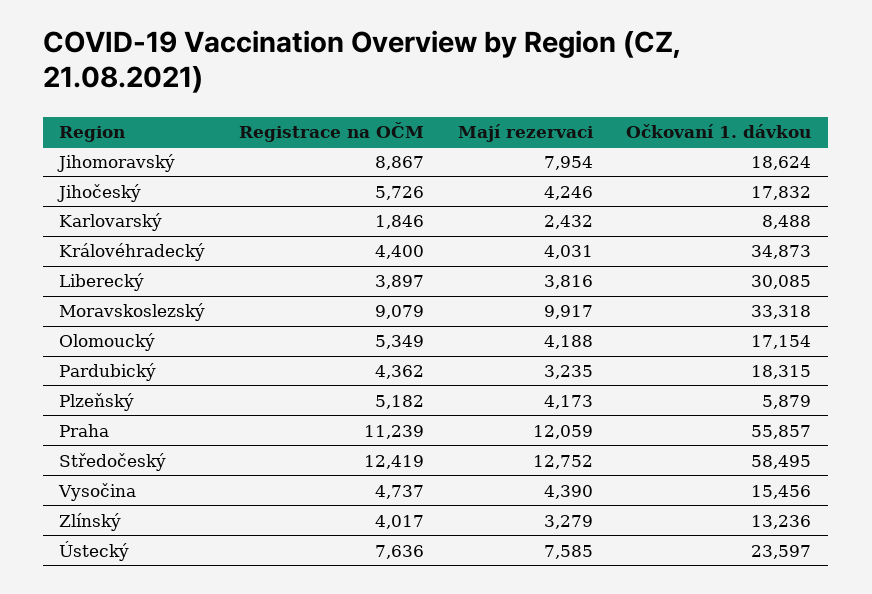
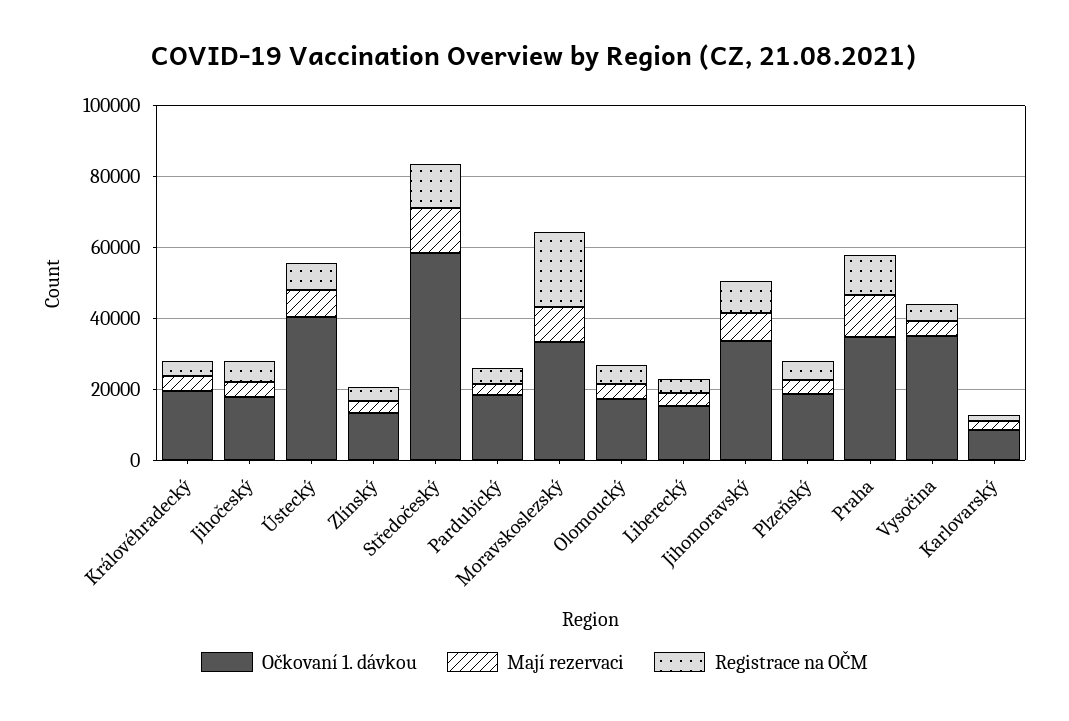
  {
    "Registrace na OČM": {
      "Jihomoravský": 8867,
      "Jihočeský": 5726,
      "Karlovarský": 1846,
      "Královéhradecký": 4400,
      "Liberecký": 3897,
-     "Moravskoslezský": 9079,
+     "Moravskoslezský": 20000,
      "Olomoucký": 5349,
      "Pardubický": 4362,
      "Plzeňský": 5182,
      "Praha": 11239,
      "Středočeský": 12419,
      "Vysočina": 4737,
      "Zlínský": 4017,
      "Ústecký": 7636
    },
    "Mají rezervaci": {
      "Jihomoravský": 7954,
      "Jihočeský": 4246,
      "Karlovarský": 2432,
      "Královéhradecký": 4031,
      "Liberecký": 3816,
      "Moravskoslezský": 9917,
      "Olomoucký": 4188,
      "Pardubický": 3235,
      "Plzeňský": 4173,
      "Praha": 12059,
      "Středočeský": 12752,
      "Vysočina": 4390,
      "Zlínský": 3279,
      "Ústecký": 7585
    },
    "Očkovaní 1. dávkou": {
-     "Jihomoravský": 18624,
+     "Jihomoravský": 35000,
      "Jihočeský": 17832,
      "Karlovarský": 8488,
-     "Královéhradecký": 34873,
+     "Královéhradecký": 20000,
-     "Liberecký": 30085,
+     "Liberecký": 15000,
      "Moravskoslezský": 33318,
      "Olomoucký": 17154,
      "Pardubický": 18315,
-     "Plzeňský": 5879,
+     "Plzeňský": 20000,
-     "Praha": 55857,
+     "Praha": 35000,
      "Středočeský": 58495,
-     "Vysočina": 15456,
+     "Vysočina": 35000,
      "Zlínský": 13236,
-     "Ústecký": 23597
+     "Ústecký": 40000
    }
  }

